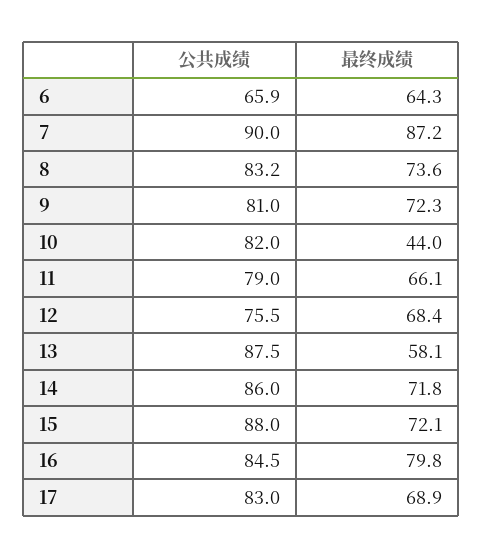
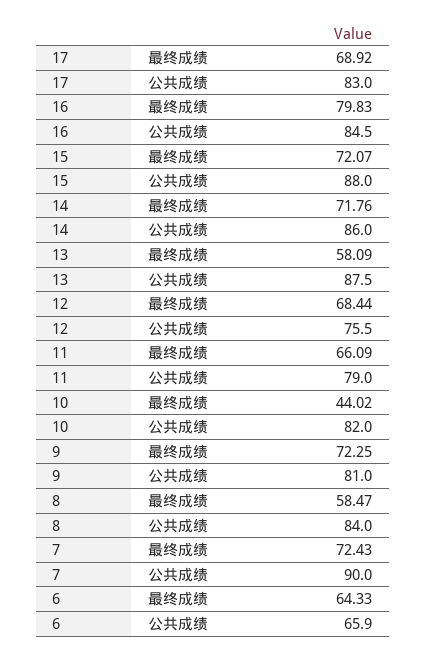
  {
    "公共成绩": {
      "6": 65.9,
      "7": 90,
-     "8": 83.2,
+     "8": 84,
      "9": 81,
      "10": 82,
      "11": 79,
      "12": 75.5,
      "13": 87.5,
      "14": 86,
      "15": 88,
      "16": 84.5,
      "17": 83
    },
    "最终成绩": {
      "6": 64.33,
-     "7": 87.2,
+     "7": 72.43,
-     "8": 73.6,
+     "8": 58.47,
      "9": 72.25,
      "10": 44.02,
      "11": 66.09,
      "12": 68.44,
      "13": 58.09,
      "14": 71.76,
      "15": 72.07,
      "16": 79.83,
      "17": 68.92
    }
  }

